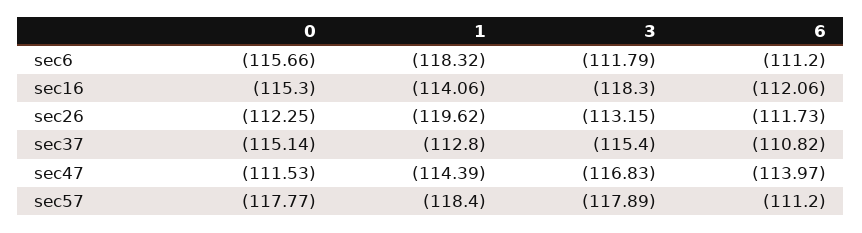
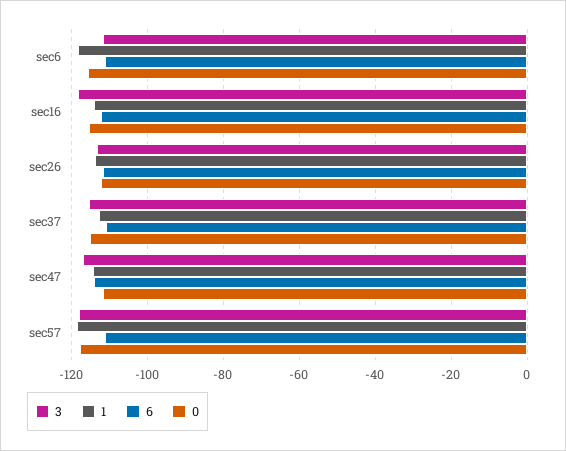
  {
    "0": {
      "sec6": -115.66,
      "sec16": -115.3,
      "sec26": -112.25,
      "sec37": -115.14,
      "sec47": -111.53,
      "sec57": -117.77
    },
    "1": {
      "sec6": -118.32,
      "sec16": -114.06,
-     "sec26": -119.62,
+     "sec26": -114,
      "sec37": -112.8,
      "sec47": -114.39,
      "sec57": -118.4
    },
    "3": {
      "sec6": -111.79,
      "sec16": -118.3,
      "sec26": -113.15,
      "sec37": -115.4,
      "sec47": -116.83,
      "sec57": -117.89
    },
    "6": {
      "sec6": -111.2,
      "sec16": -112.06,
      "sec26": -111.73,
      "sec37": -110.82,
      "sec47": -113.97,
      "sec57": -111.2
    }
  }

